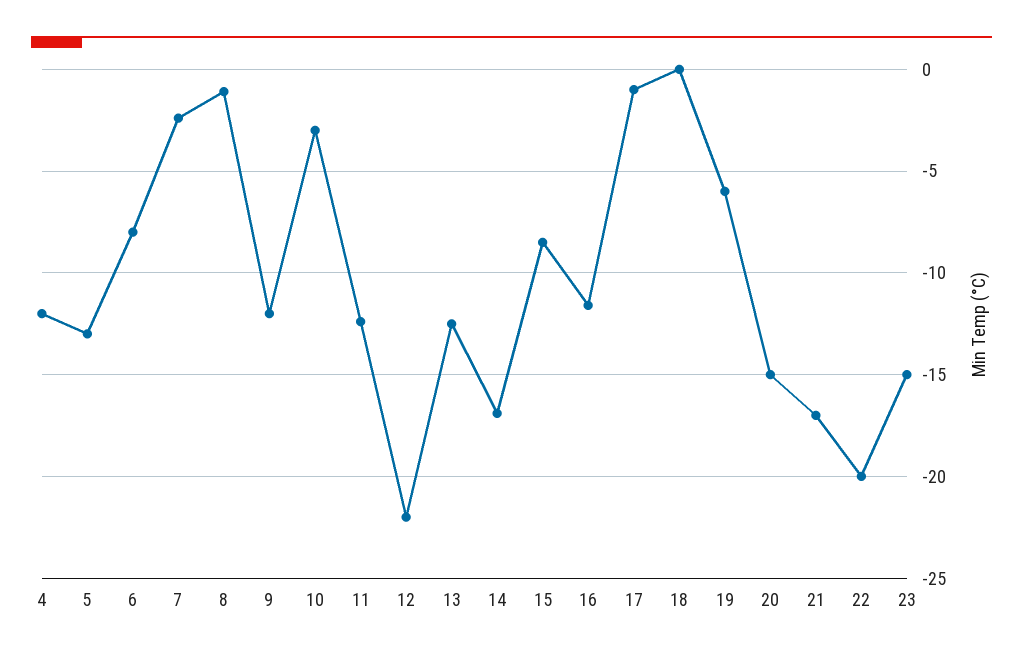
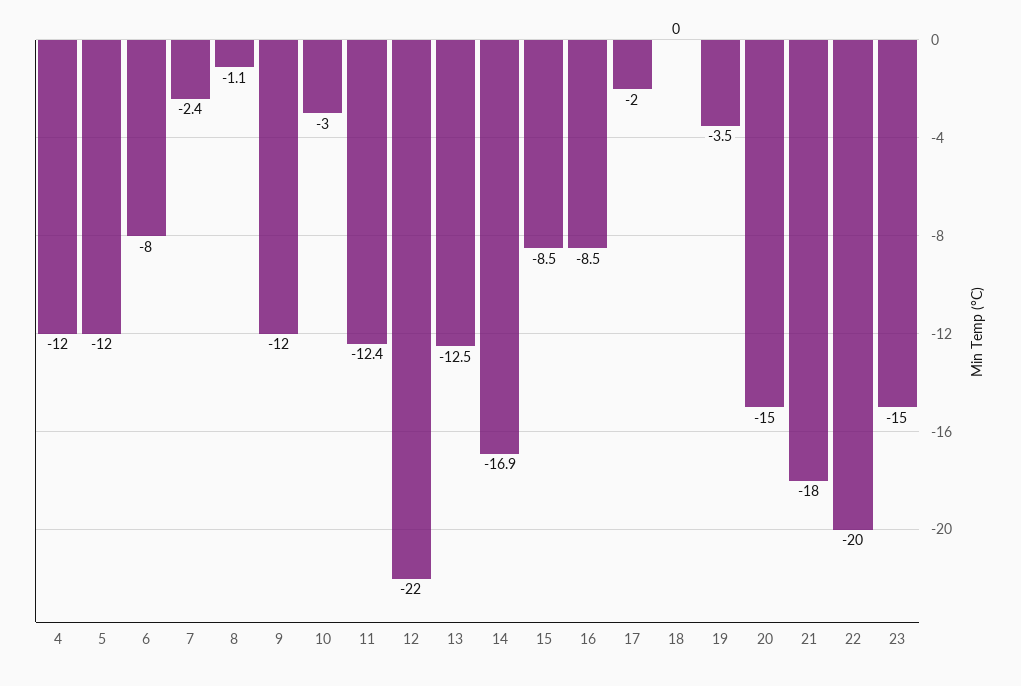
  {
    "4": -12,
-   "5": -13,
+   "5": -12,
    "6": -8,
    "7": -2.4,
    "8": -1.1,
    "9": -12,
    "10": -3,
    "11": -12.4,
    "12": -22,
    "13": -12.5,
    "14": -16.9,
    "15": -8.5,
-   "16": -11.5,
+   "16": -8.5,
-   "17": -1,
+   "17": -2,
    "18": 0,
-   "19": -6,
+   "19": -3.5,
    "20": -15,
-   "21": -17,
+   "21": -18,
    "22": -20,
    "23": -15
  }

